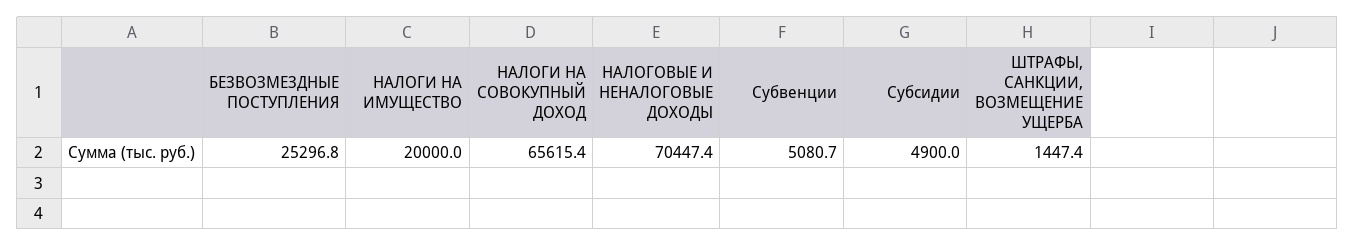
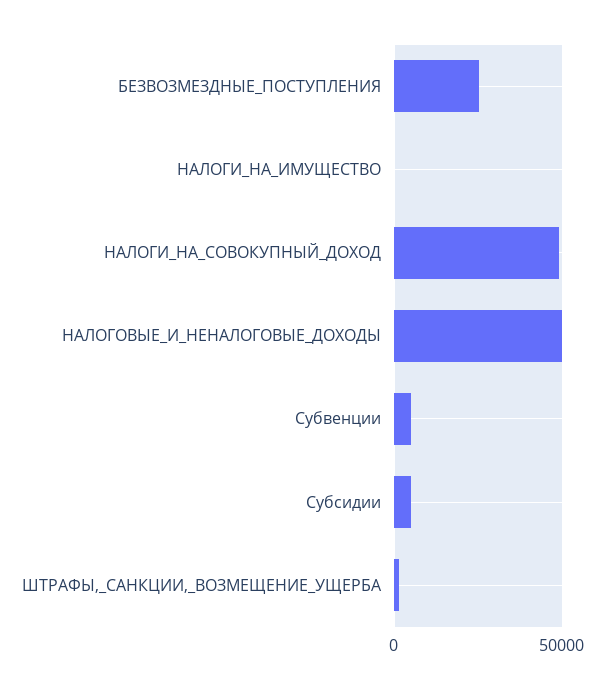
  {
    "БЕЗВОЗМЕЗДНЫЕ ПОСТУПЛЕНИЯ": 25296.8,
-   "НАЛОГИ НА ИМУЩЕСТВО": 20000,
+   "НАЛОГИ НА ИМУЩЕСТВО": 0,
-   "НАЛОГИ НА СОВОКУПНЫЙ ДОХОД": 65615.4,
+   "НАЛОГИ НА СОВОКУПНЫЙ ДОХОД": 50000,
-   "НАЛОГОВЫЕ И НЕНАЛОГОВЫЕ ДОХОДЫ": 70447.4,
+   "НАЛОГОВЫЕ И НЕНАЛОГОВЫЕ ДОХОДЫ": 50000,
    "Субвенции": 5080.7,
    "Субсидии": 4900,
    "ШТРАФЫ, САНКЦИИ, ВОЗМЕЩЕНИЕ УЩЕРБА": 1447.4
  }

